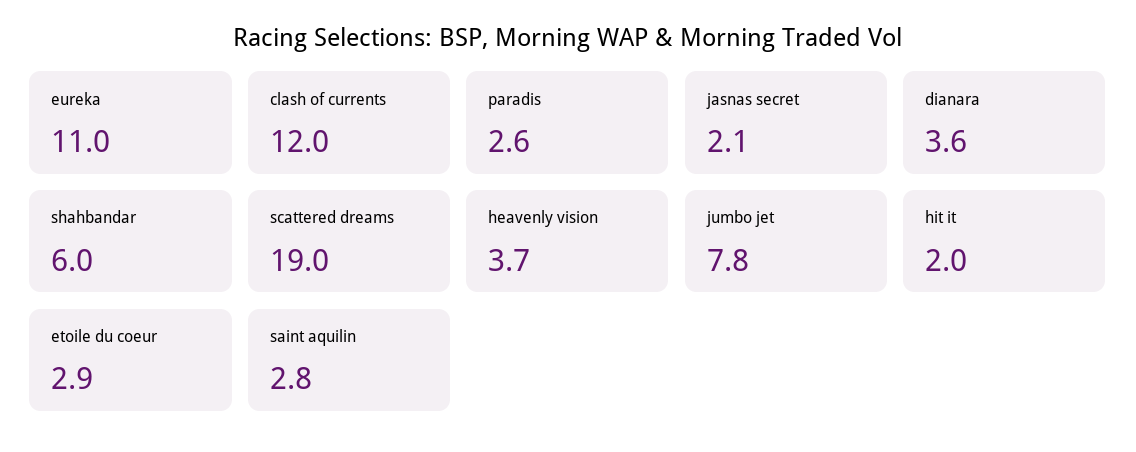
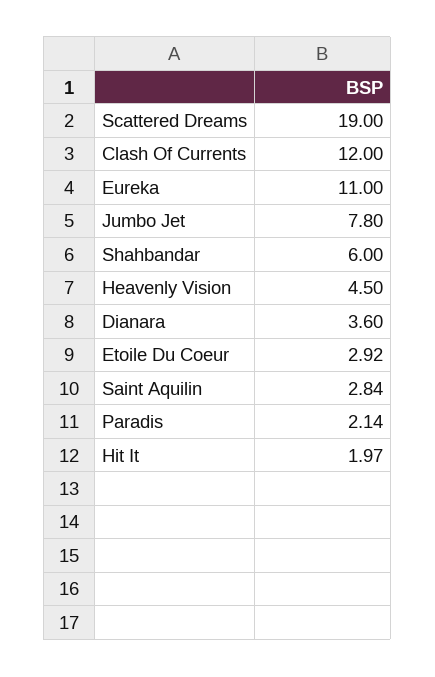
  {
    "eureka": 11,
    "clash of currents": 12,
-   "paradis": 2.6,
+   "paradis": 2.14,
-   "jasnas secret": 2.1,
    "dianara": 3.6,
    "shahbandar": 6,
    "scattered dreams": 19,
-   "heavenly vision": 3.7,
+   "heavenly vision": 4.5,
    "jumbo jet": 7.8,
    "hit it": 1.97,
    "etoile du coeur": 2.92,
    "saint aquilin": 2.84
  }

